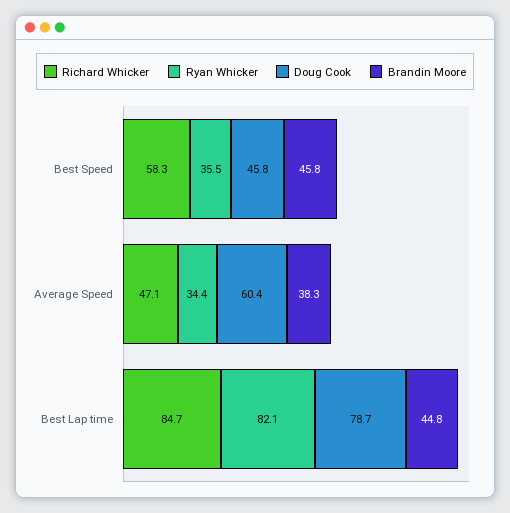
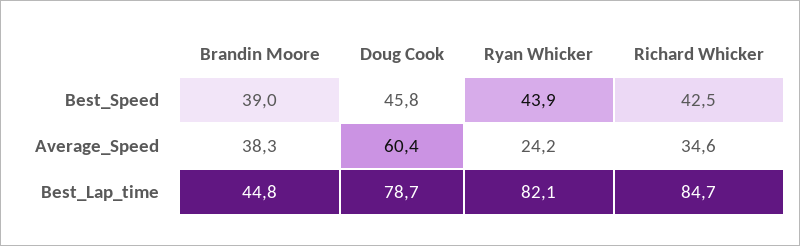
  {
    "Richard Whicker": {
-     "Best Speed": 58.3,
+     "Best Speed": 42.5,
-     "Average Speed": 47.1,
+     "Average Speed": 34.6,
      "Best Lap time": 84.7
    },
    "Ryan Whicker": {
-     "Best Speed": 35.5,
+     "Best Speed": 43.9,
-     "Average Speed": 34.4,
+     "Average Speed": 24.2,
      "Best Lap time": 82.1
    },
    "Doug Cook": {
      "Best Speed": 45.8,
      "Average Speed": 60.4,
      "Best Lap time": 78.7
    },
    "Brandin Moore": {
-     "Best Speed": 45.8,
+     "Best Speed": 39,
      "Average Speed": 38.3,
      "Best Lap time": 44.8
    }
  }

